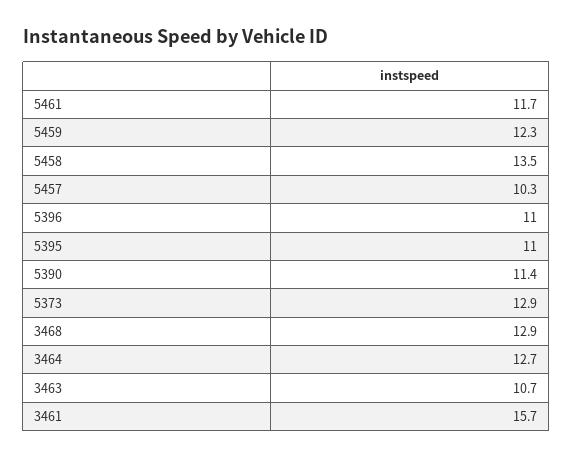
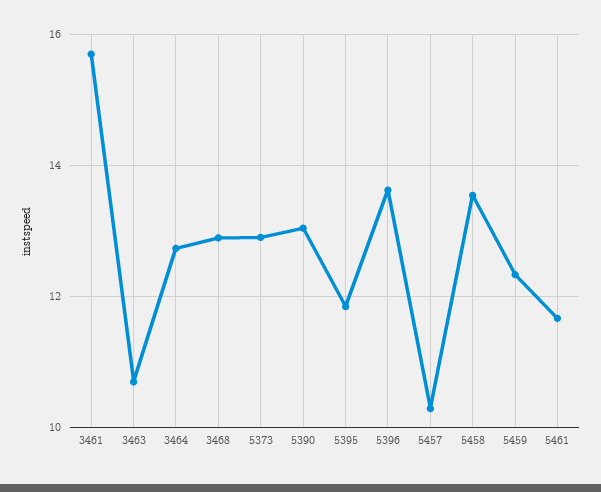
  {
    "5461": 11.7,
    "5459": 12.3,
    "5458": 13.5,
    "5457": 10.3,
-   "5396": 11,
+   "5396": 13.6,
-   "5395": 11,
+   "5395": 11.8,
-   "5390": 11.4,
+   "5390": 13,
    "5373": 12.9,
    "3468": 12.9,
    "3464": 12.7,
    "3463": 10.7,
    "3461": 15.7
  }

